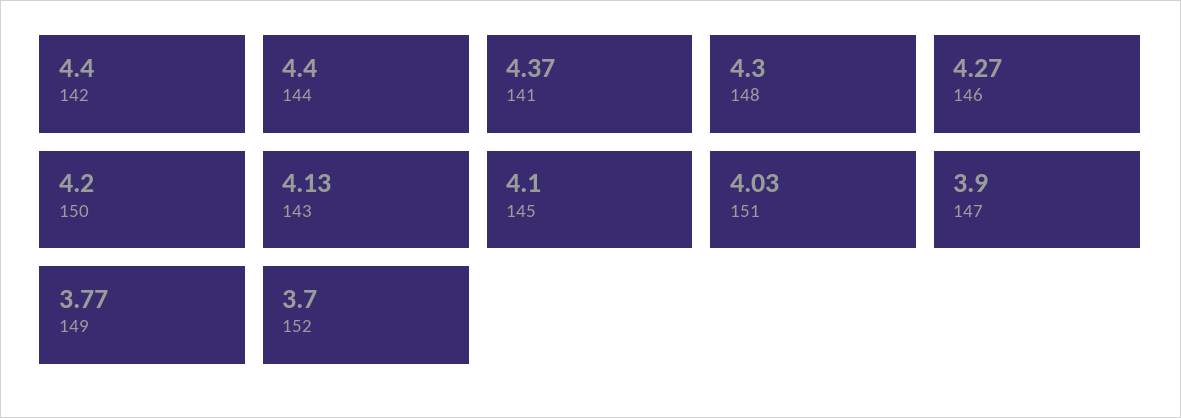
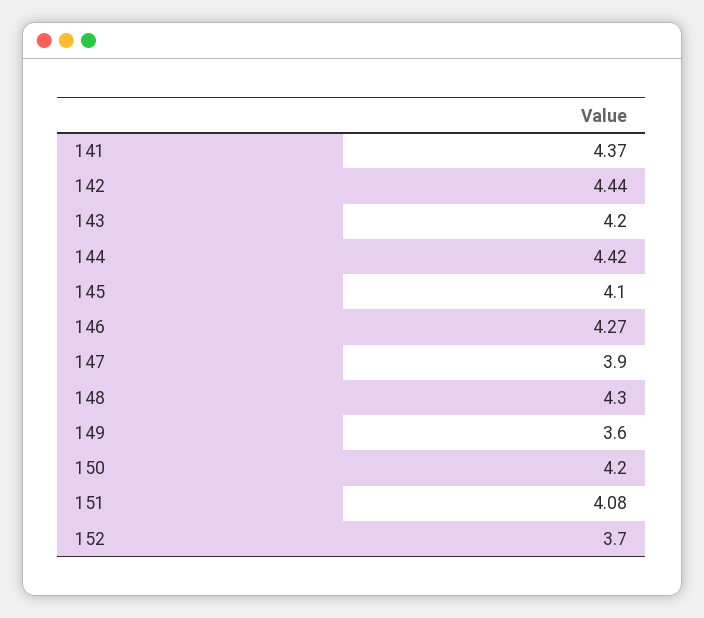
  {
-   "142": 4.4,
+   "142": 4.44,
-   "144": 4.4,
+   "144": 4.42,
    "141": 4.37,
    "148": 4.3,
    "146": 4.27,
    "150": 4.2,
-   "143": 4.13,
+   "143": 4.2,
    "145": 4.1,
-   "151": 4.03,
+   "151": 4.08,
    "147": 3.9,
-   "149": 3.77,
+   "149": 3.6,
    "152": 3.7
  }

